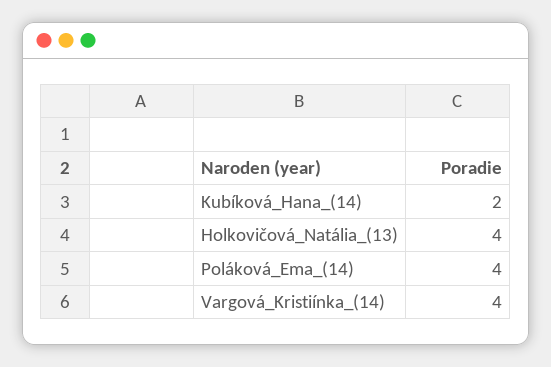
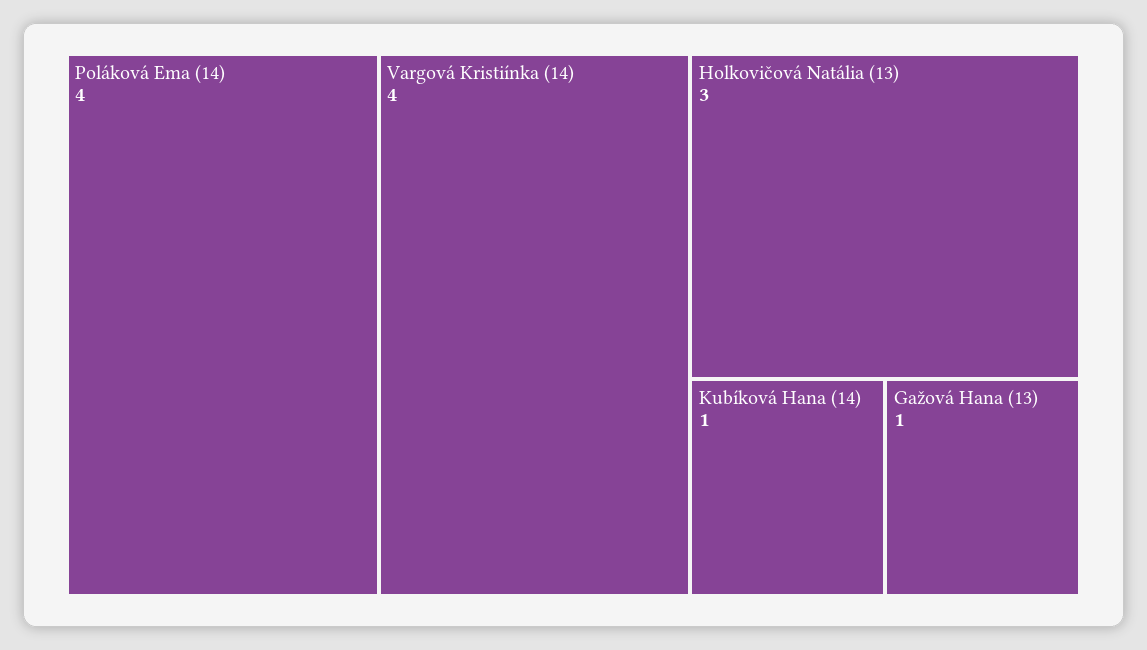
  {
-   "Kubíková_Hana_(14)": 2,
+   "Kubíková_Hana_(14)": 1,
-   "Holkovičová_Natália_(13)": 4,
+   "Holkovičová_Natália_(13)": 3,
    "Poláková_Ema_(14)": 4,
-   "Vargová_Kristiínka_(14)": 4
+   "Vargová_Kristiínka_(14)": 4,
+   "Gažová Hana (13)": 1
  }

